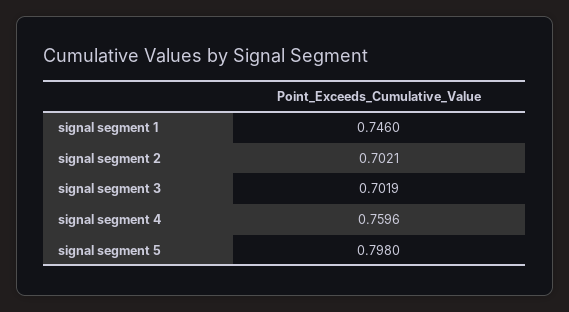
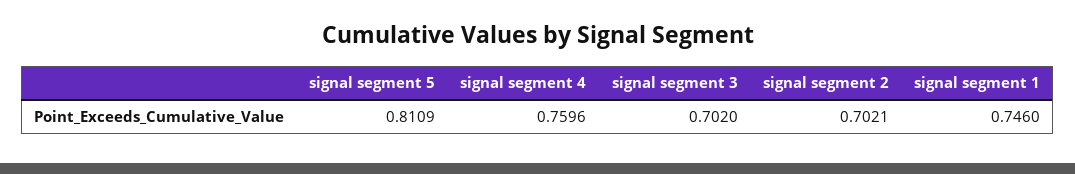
  {
    "signal segment 1": 0.746,
    "signal segment 2": 0.7021,
-   "signal segment 3": 0.7019,
+   "signal segment 3": 0.702,
    "signal segment 4": 0.7596,
-   "signal segment 5": 0.798
+   "signal segment 5": 0.8109
  }

